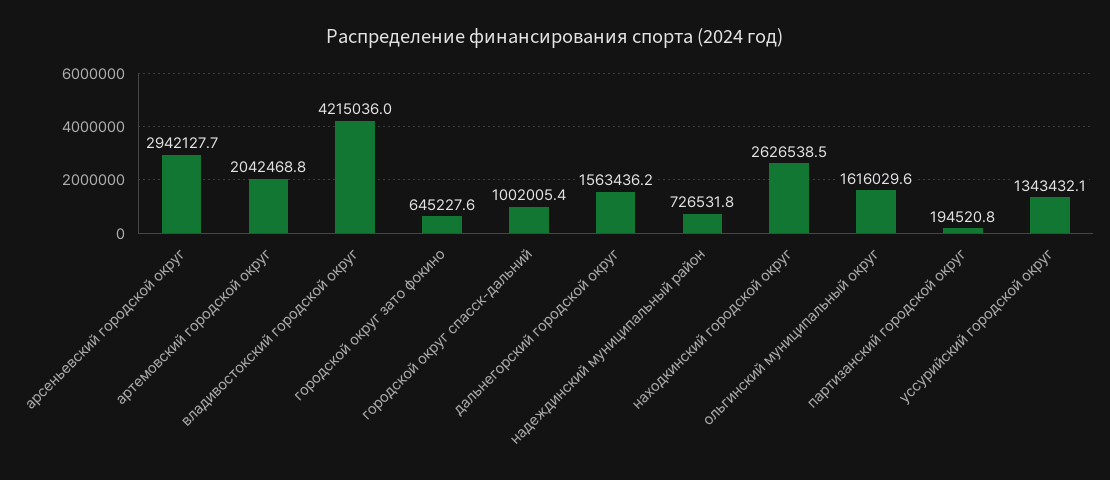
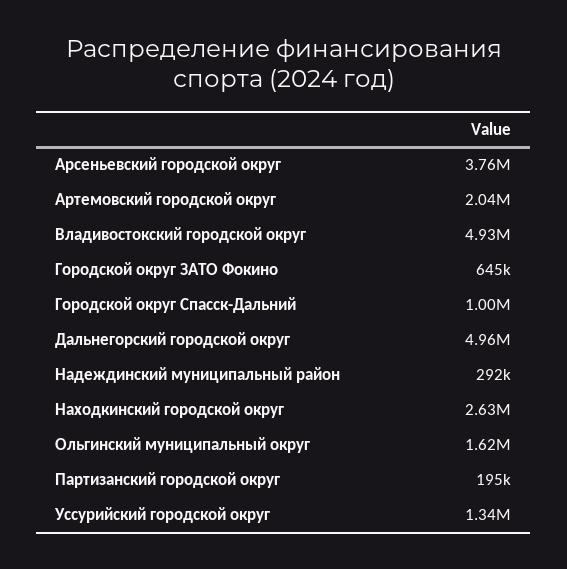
  {
-   "арсеньевский городской округ": 2942127.7,
+   "арсеньевский городской округ": 3760000,
    "артемовский городской округ": 2042468.8,
-   "владивостокский городской округ": 4215036,
+   "владивостокский городской округ": 4930000,
    "городской округ зато фокино": 645227.6,
    "городской округ спасск-дальний": 1002005.4,
-   "дальнегорский городской округ": 1563436.2,
+   "дальнегорский городской округ": 4960000,
-   "надеждинский муниципальный район": 726531.8,
+   "надеждинский муниципальный район": 292000,
    "находкинский городской округ": 2626538.5,
    "ольгинский муниципальный округ": 1616029.6,
    "партизанский городской округ": 194520.8,
    "уссурийский городской округ": 1343432.1
  }

